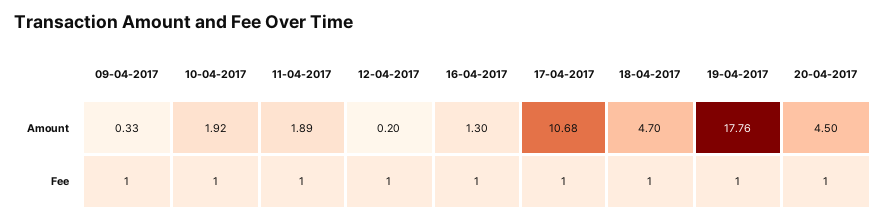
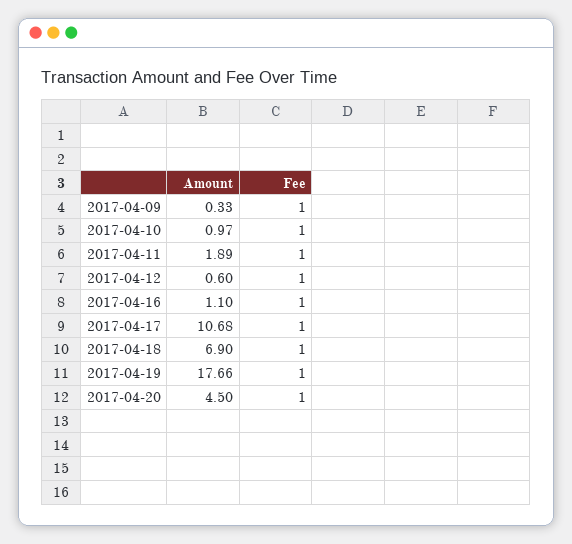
  {
    "09-04-2017": {
      "Amount": 0.33,
      "Fee": 1
    },
    "10-04-2017": {
-     "Amount": 1.92,
+     "Amount": 0.97,
      "Fee": 1
    },
    "11-04-2017": {
      "Amount": 1.89,
      "Fee": 1
    },
    "12-04-2017": {
-     "Amount": 0.2,
+     "Amount": 0.6,
      "Fee": 1
    },
    "16-04-2017": {
-     "Amount": 1.3,
+     "Amount": 1.1,
      "Fee": 1
    },
    "17-04-2017": {
      "Amount": 10.68,
      "Fee": 1
    },
    "18-04-2017": {
-     "Amount": 4.7,
+     "Amount": 6.9,
      "Fee": 1
    },
    "19-04-2017": {
-     "Amount": 17.76,
+     "Amount": 17.66,
      "Fee": 1
    },
    "20-04-2017": {
      "Amount": 4.5,
      "Fee": 1
    }
  }

